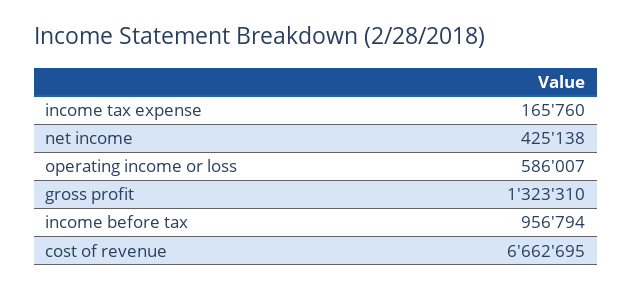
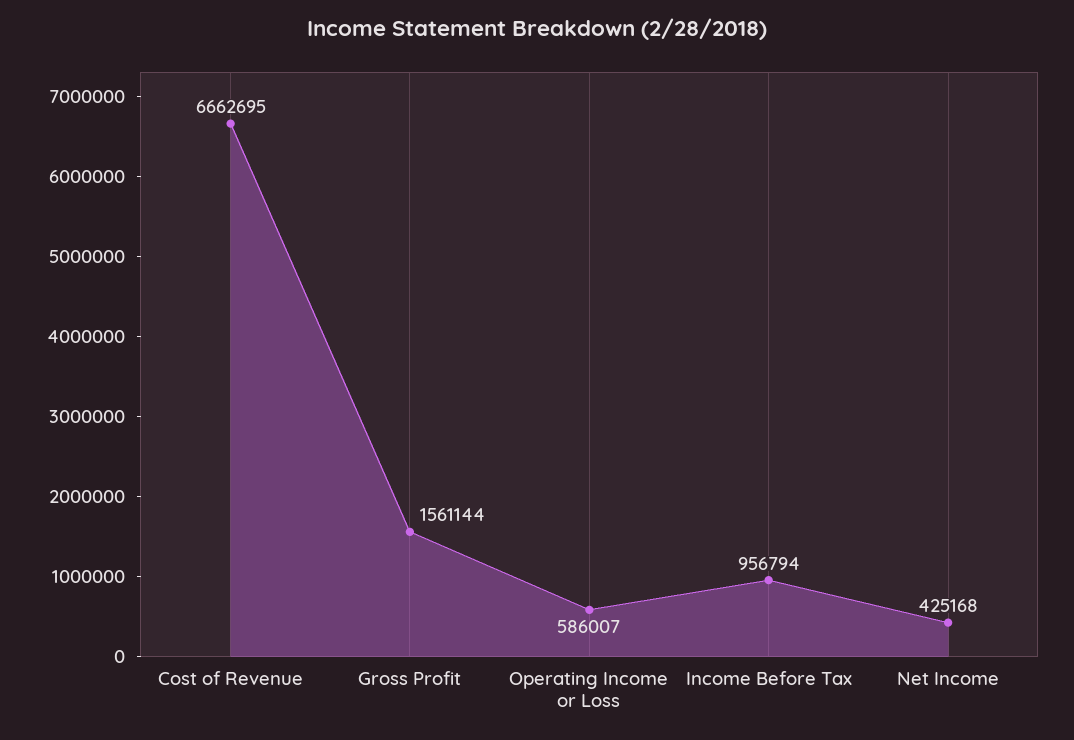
  {
-   "income tax expense": 165760,
-   "net income": 425138,
+   "net income": 425168,
    "operating income or loss": 586007,
-   "gross profit": 1323310,
+   "gross profit": 1561144,
    "income before tax": 956794,
    "cost of revenue": 6662695
  }

